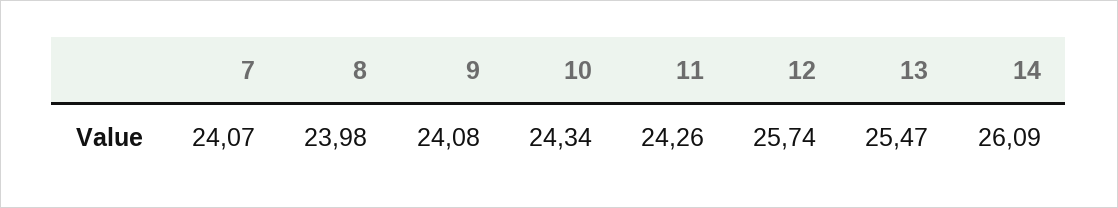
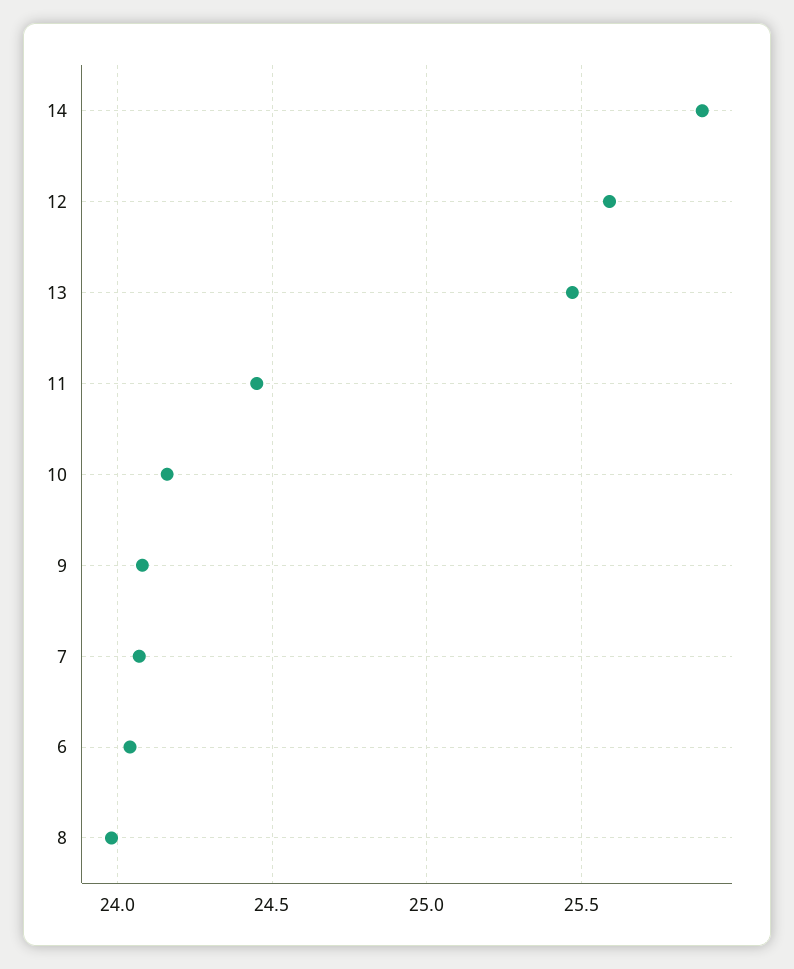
  {
    "7": 24.07,
    "8": 23.98,
    "9": 24.08,
-   "10": 24.34,
+   "10": 24.15,
-   "11": 24.26,
+   "11": 24.45,
-   "12": 25.74,
+   "12": 25.6,
    "13": 25.47,
-   "14": 26.09
+   "14": 25.9,
+   "6": 24.05
  }

